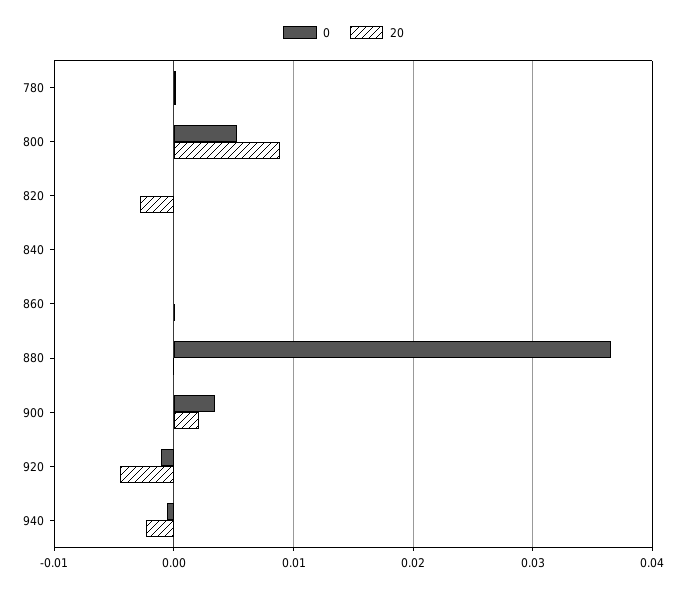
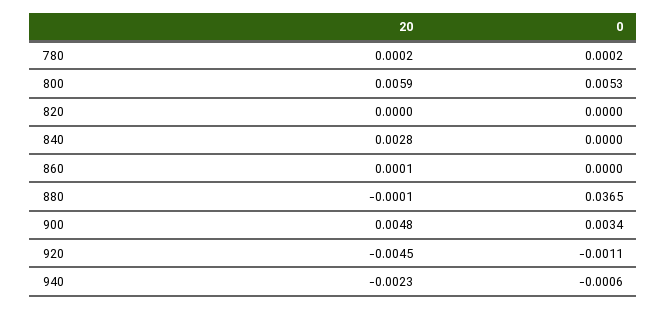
  {
    "0": {
      "780": 0.0002,
      "800": 0.0053,
      "820": 0,
      "840": 0,
      "860": 0,
      "880": 0.0365,
      "900": 0.0034,
      "920": -0.0011,
      "940": -0.0006
    },
    "20": {
      "780": 0.0002,
-     "800": 0.009,
+     "800": 0.0059,
-     "820": -0.003,
+     "820": 0,
-     "840": 0,
+     "840": 0.0028,
      "860": 0.0001,
      "880": -0.0001,
-     "900": 0.002,
+     "900": 0.0048,
      "920": -0.0045,
      "940": -0.0023
    }
  }

